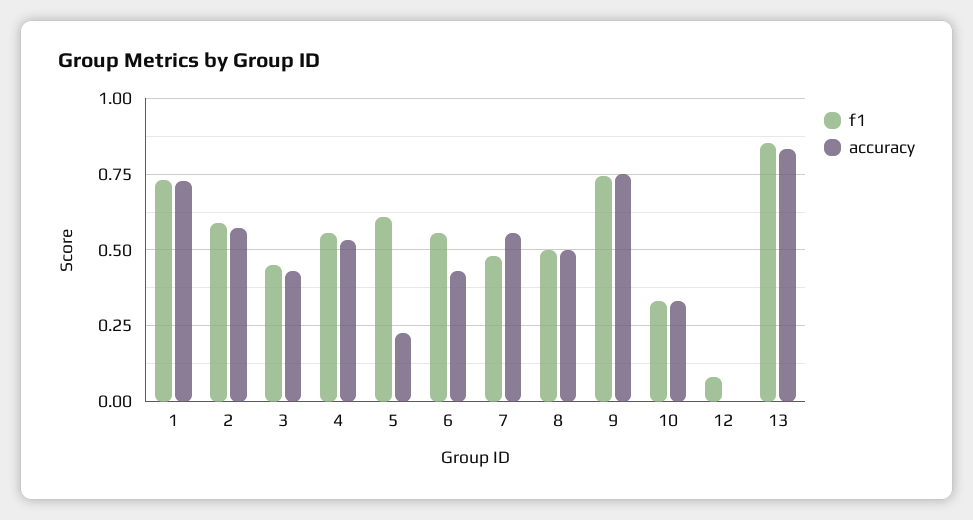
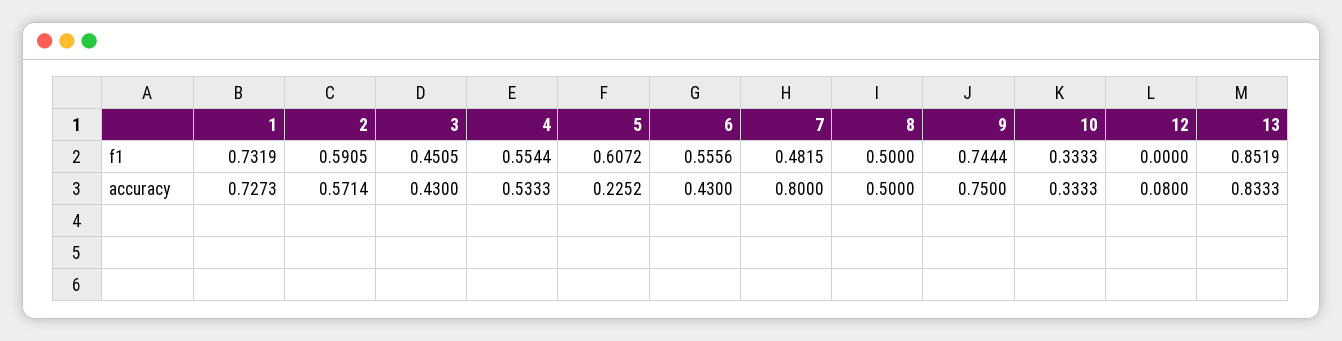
  {
    "f1": {
      "1": 0.7319,
      "2": 0.5905,
      "3": 0.4505,
      "4": 0.5544,
      "5": 0.6072,
      "6": 0.5556,
      "7": 0.4815,
      "8": 0.5,
      "9": 0.7444,
      "10": 0.3333,
-     "12": 0.075,
+     "12": 0,
      "13": 0.8519
    },
    "accuracy": {
      "1": 0.7273,
      "2": 0.5714,
      "3": 0.43,
      "4": 0.5333,
      "5": 0.2252,
      "6": 0.43,
-     "7": 0.55,
+     "7": 0.8,
      "8": 0.5,
      "9": 0.75,
      "10": 0.3333,
-     "12": 0,
+     "12": 0.08,
      "13": 0.8333
    }
  }

